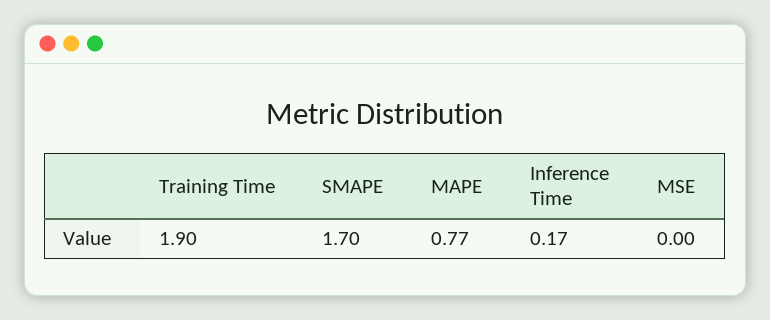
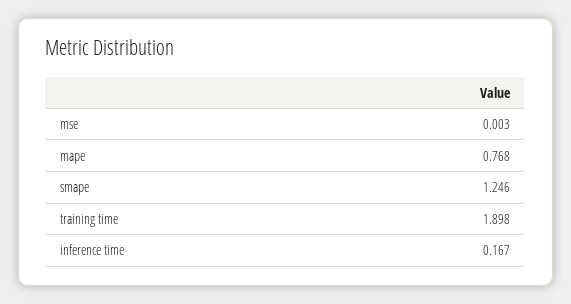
  {
    "Training Time": 1.898,
-   "SMAPE": 1.7,
+   "SMAPE": 1.246,
    "MAPE": 0.768,
    "Inference Time": 0.167,
    "MSE": 0.003
  }

